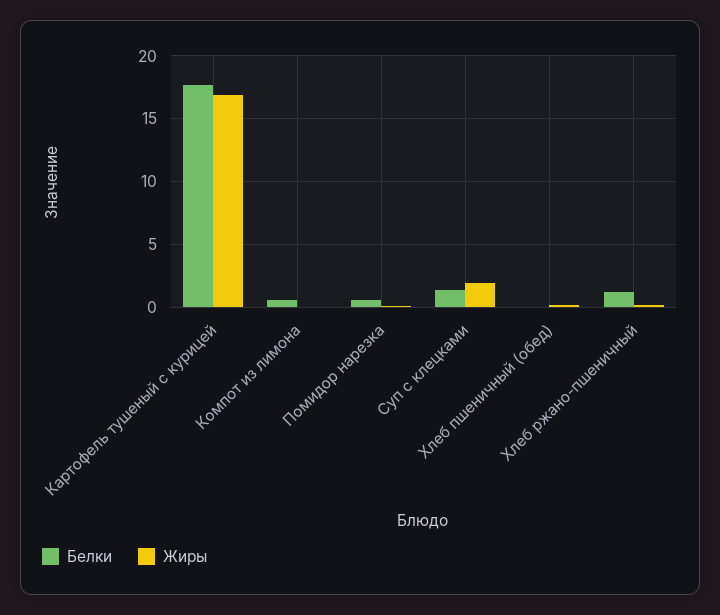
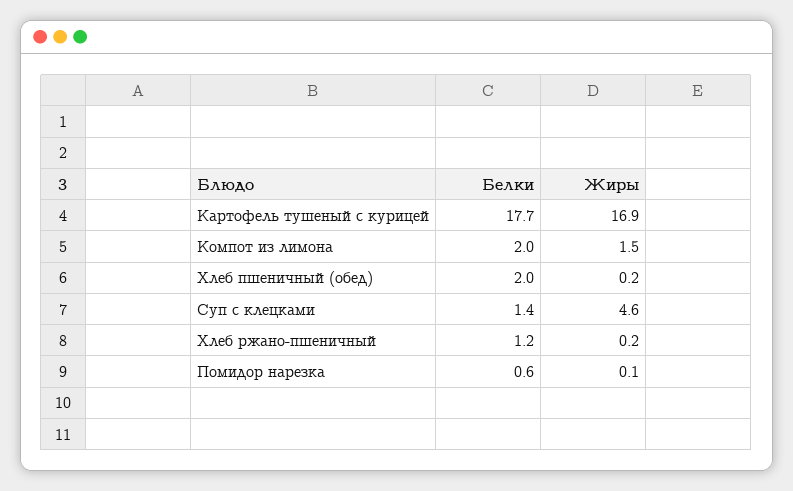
  {
    "Белки": {
      "Картофель тушеный с курицей": 17.7,
-     "Компот из лимона": 0.5,
+     "Компот из лимона": 2,
      "Помидор нарезка": 0.6,
      "Суп с клецками": 1.4,
-     "Хлеб пшеничный (обед)": 0,
+     "Хлеб пшеничный (обед)": 2,
      "Хлеб ржано-пшеничный": 1.2
    },
    "Жиры": {
      "Картофель тушеный с курицей": 16.9,
-     "Компот из лимона": 0,
+     "Компот из лимона": 1.5,
      "Помидор нарезка": 0.1,
-     "Суп с клецками": 2,
+     "Суп с клецками": 4.6,
      "Хлеб пшеничный (обед)": 0.2,
      "Хлеб ржано-пшеничный": 0.2
    }
  }

